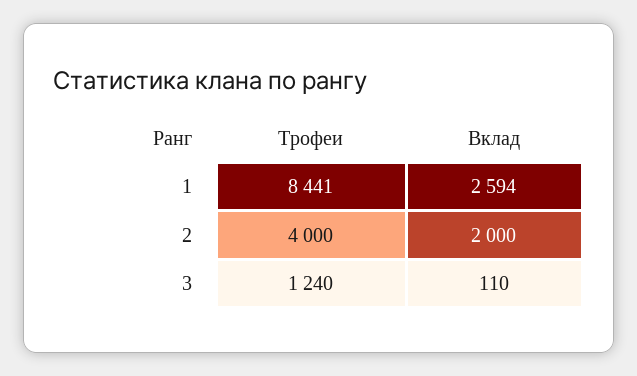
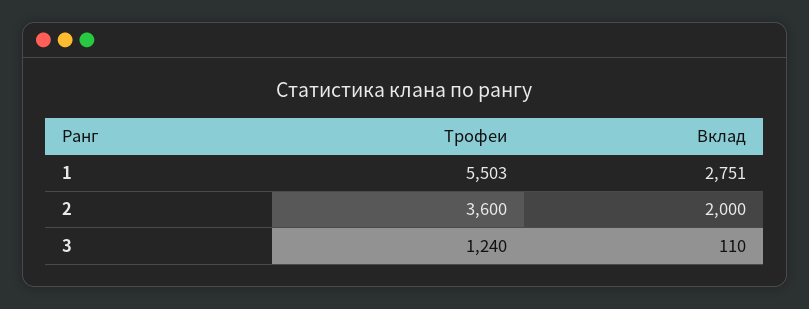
  {
    "Трофеи": {
-     "1": 8441,
+     "1": 5503,
-     "2": 4000,
+     "2": 3600,
      "3": 1240
    },
    "Вклад": {
-     "1": 2594,
+     "1": 2751,
      "2": 2000,
      "3": 110
    }
  }

